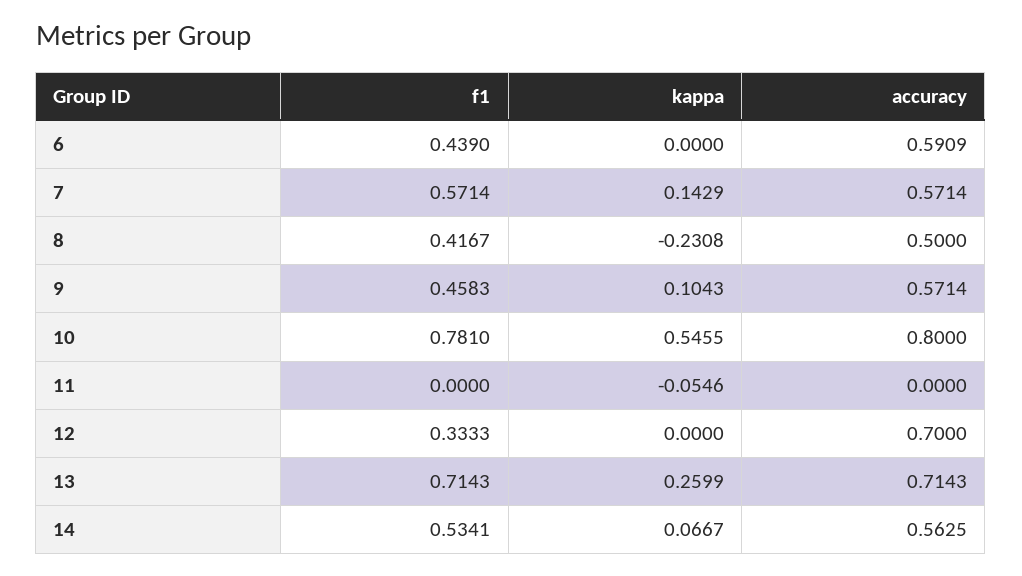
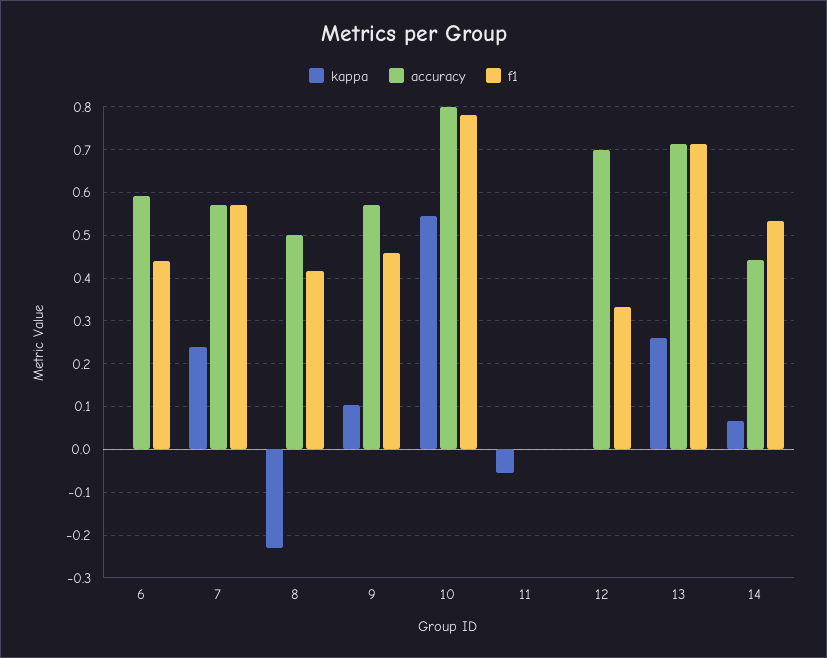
  {
    "f1": {
      "6": 0.439,
      "7": 0.5714,
      "8": 0.4167,
      "9": 0.4583,
      "10": 0.781,
      "11": 0,
      "12": 0.3333,
      "13": 0.7143,
      "14": 0.5341
    },
    "kappa": {
      "6": 0,
-     "7": 0.1429,
+     "7": 0.24,
      "8": -0.2308,
      "9": 0.1043,
      "10": 0.5455,
      "11": -0.0546,
      "12": 0,
      "13": 0.2599,
      "14": 0.0667
    },
    "accuracy": {
      "6": 0.5909,
      "7": 0.5714,
      "8": 0.5,
      "9": 0.5714,
      "10": 0.8,
      "11": 0,
      "12": 0.7,
      "13": 0.7143,
-     "14": 0.5625
+     "14": 0.44
    }
  }

